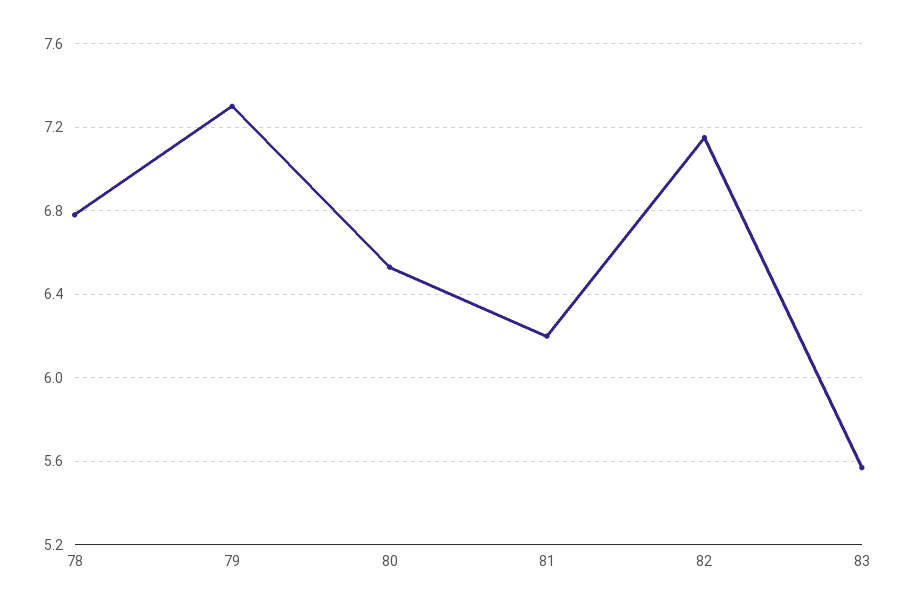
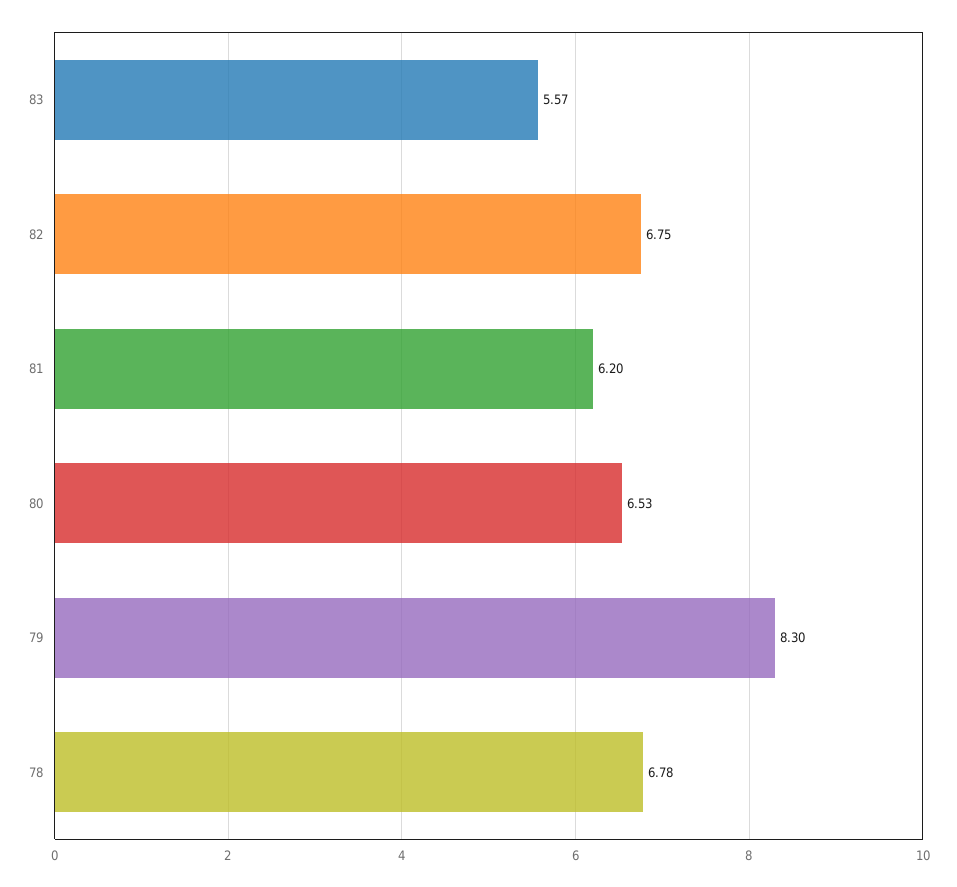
  {
    "78": 6.78,
-   "79": 7.3,
+   "79": 8.3,
    "80": 6.53,
    "81": 6.2,
-   "82": 7.15,
+   "82": 6.75,
    "83": 5.57
  }

